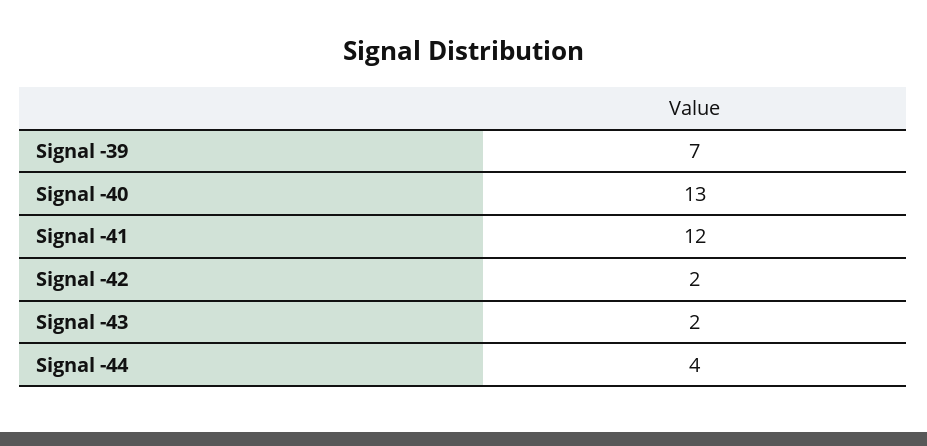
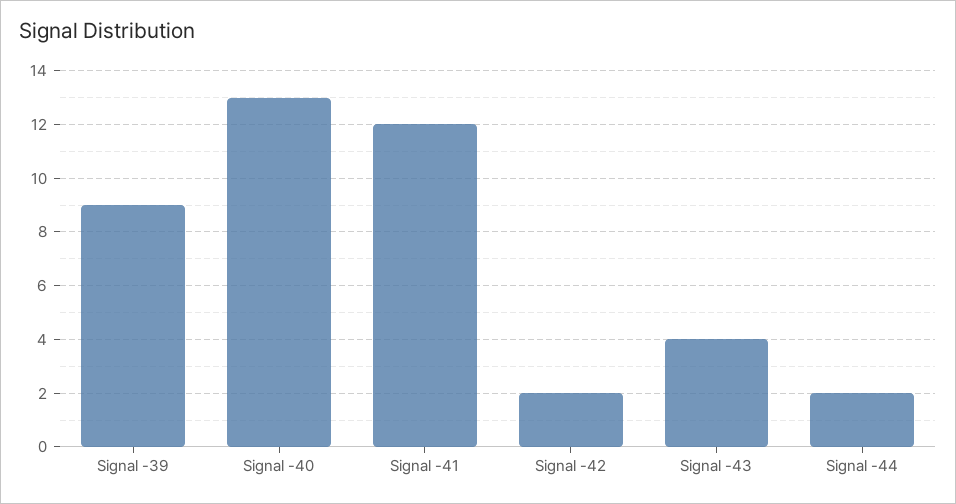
  {
-   "Signal -39": 7,
+   "Signal -39": 9,
    "Signal -40": 13,
    "Signal -41": 12,
    "Signal -42": 2,
-   "Signal -43": 2,
+   "Signal -43": 4,
-   "Signal -44": 4
+   "Signal -44": 2
  }

